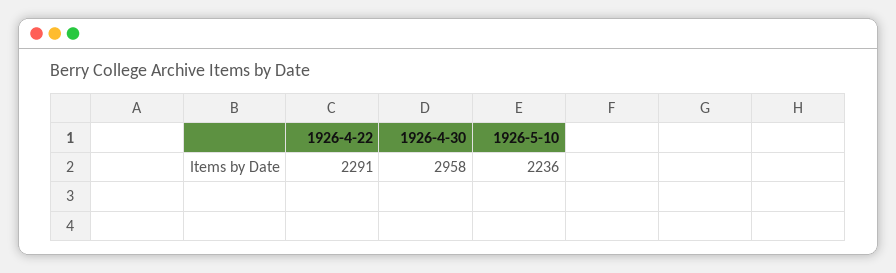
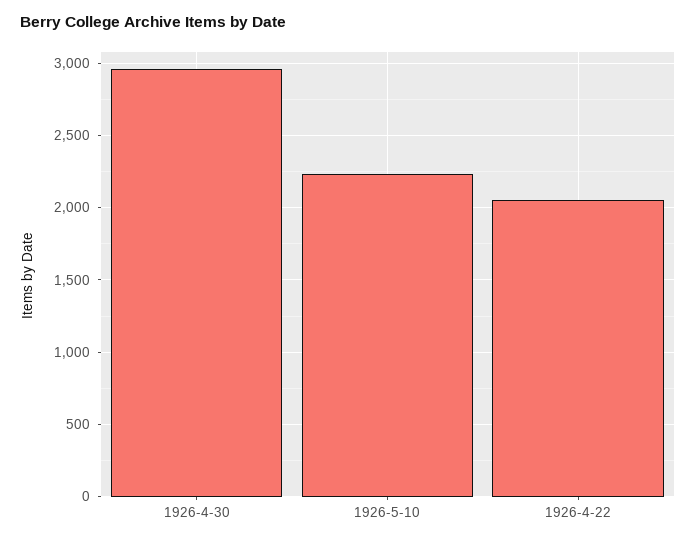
  {
-   "1926-4-22": 2291,
+   "1926-4-22": 2050,
    "1926-4-30": 2958,
    "1926-5-10": 2236
  }

